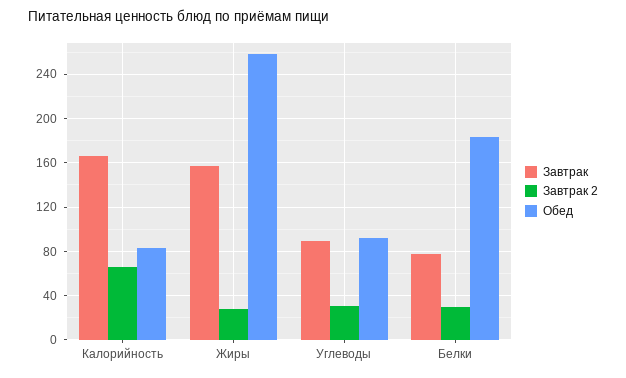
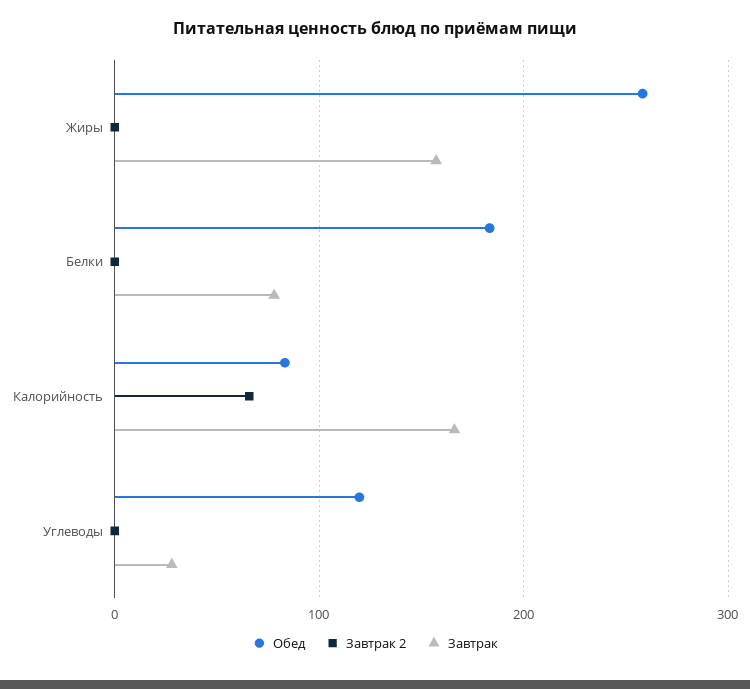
  {
    "Завтрак": {
      "Калорийность": 170,
      "Жиры": 160,
-     "Углеводы": 90,
+     "Углеводы": 30,
      "Белки": 80
    },
    "Завтрак 2": {
      "Калорийность": 70,
-     "Жиры": 30,
+     "Жиры": 0,
-     "Углеводы": 30,
+     "Углеводы": 0,
-     "Белки": 30
+     "Белки": 0
    },
    "Обед": {
      "Калорийность": 80,
      "Жиры": 260,
-     "Углеводы": 90,
+     "Углеводы": 120,
      "Белки": 180
    }
  }

